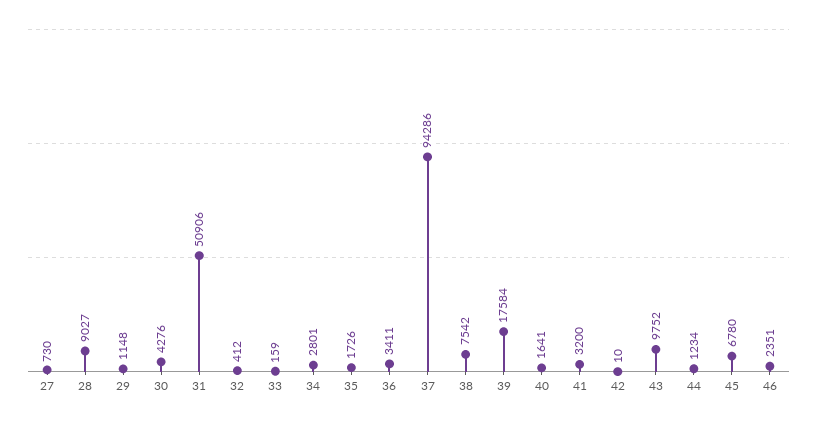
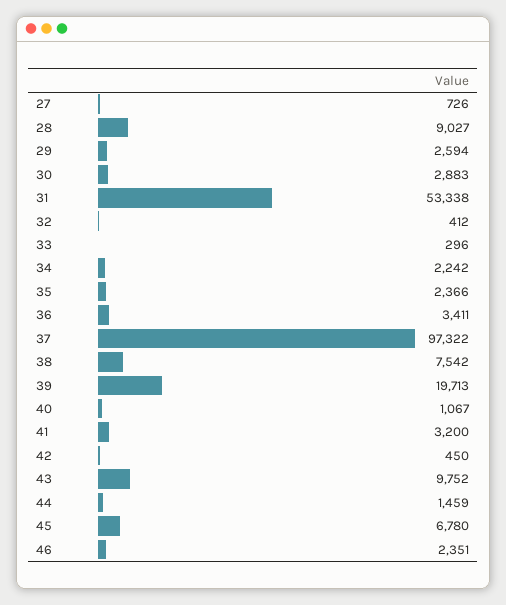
  {
-   "27": 730,
+   "27": 726,
    "28": 9027,
-   "29": 1148,
+   "29": 2594,
-   "30": 4276,
+   "30": 2883,
-   "31": 50906,
+   "31": 53338,
    "32": 412,
-   "33": 159,
+   "33": 296,
-   "34": 2801,
+   "34": 2242,
-   "35": 1726,
+   "35": 2366,
    "36": 3411,
-   "37": 94286,
+   "37": 97322,
    "38": 7542,
-   "39": 17584,
+   "39": 19713,
-   "40": 1641,
+   "40": 1067,
    "41": 3200,
-   "42": 10,
+   "42": 450,
    "43": 9752,
-   "44": 1234,
+   "44": 1459,
    "45": 6780,
    "46": 2351
  }

